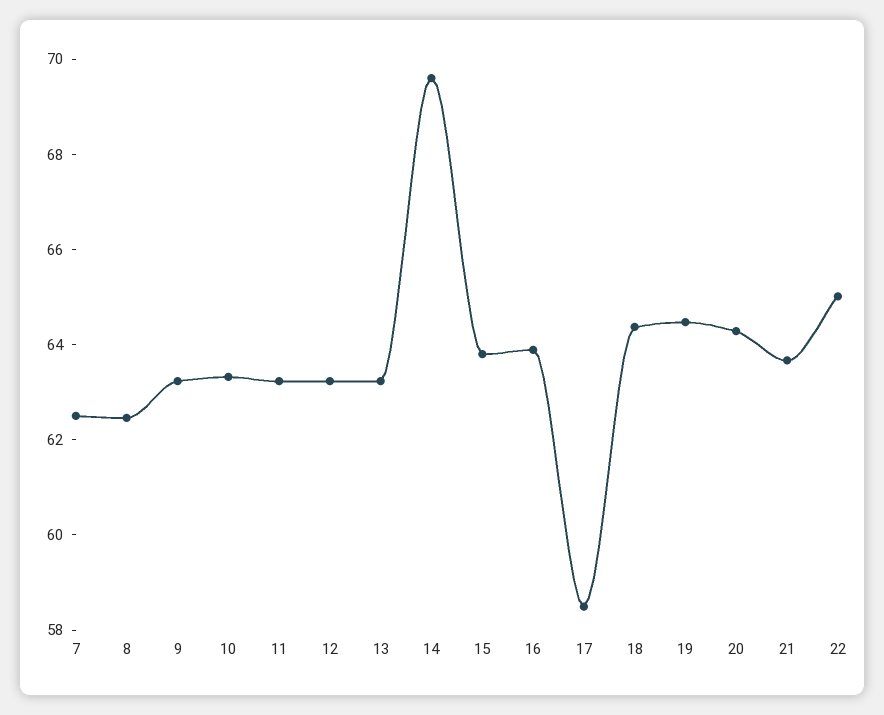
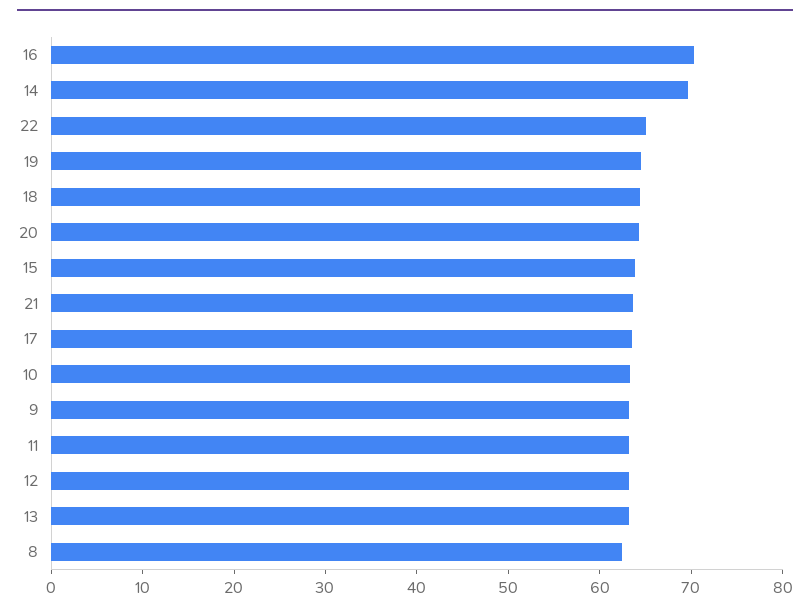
  {
-   "7": 62.5,
    "8": 62.5,
    "9": 63,
    "10": 63.5,
    "11": 63,
    "12": 63,
    "13": 63,
    "14": 69.5,
    "15": 64,
-   "16": 64,
+   "16": 70,
-   "17": 58.5,
+   "17": 64,
    "18": 64.5,
    "19": 64.5,
    "20": 64.5,
    "21": 63.5,
    "22": 65
  }

